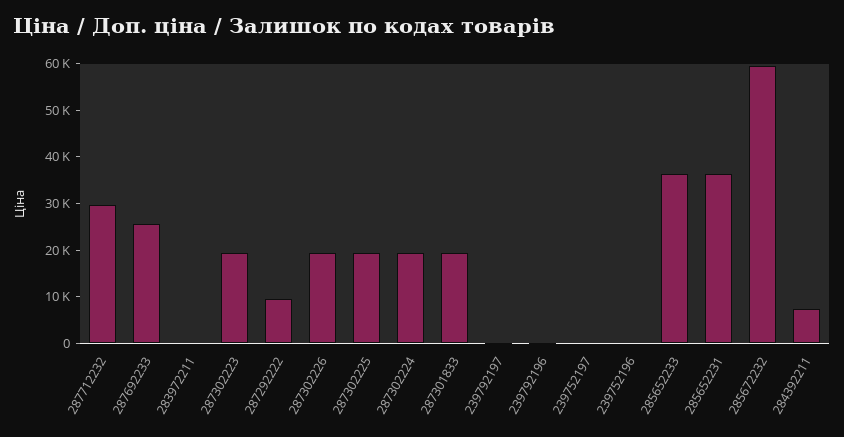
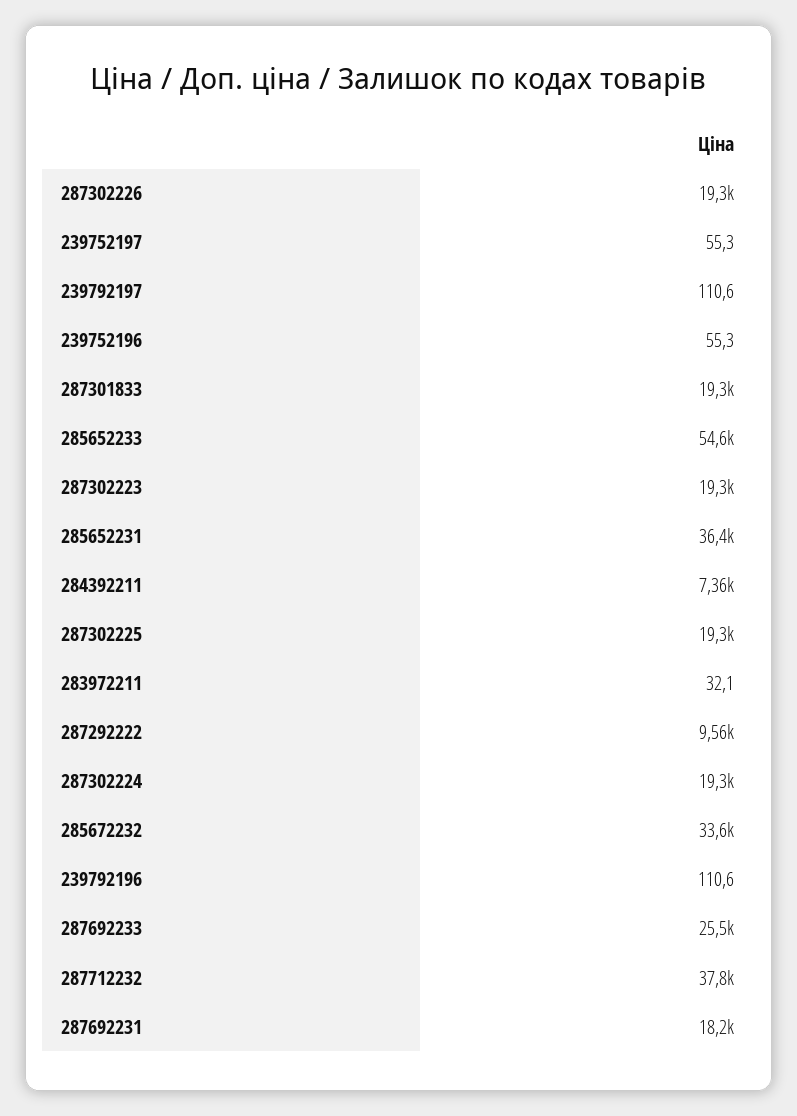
  {
-   "287712232": 30000,
+   "287712232": 37800,
    "287692233": 25500,
    "283972211": 32.1,
    "287302223": 19300,
    "287292222": 9560,
    "287302226": 19300,
    "287302225": 19300,
    "287302224": 19300,
    "287301833": 19300,
    "239792197": 110.6,
    "239792196": 110.6,
    "239752197": 55.3,
    "239752196": 55.3,
-   "285652233": 36000,
+   "285652233": 54600,
    "285652231": 36400,
-   "285672232": 60000,
+   "285672232": 33600,
-   "284392211": 7360
+   "284392211": 7360,
+   "287692231": 18200
  }

